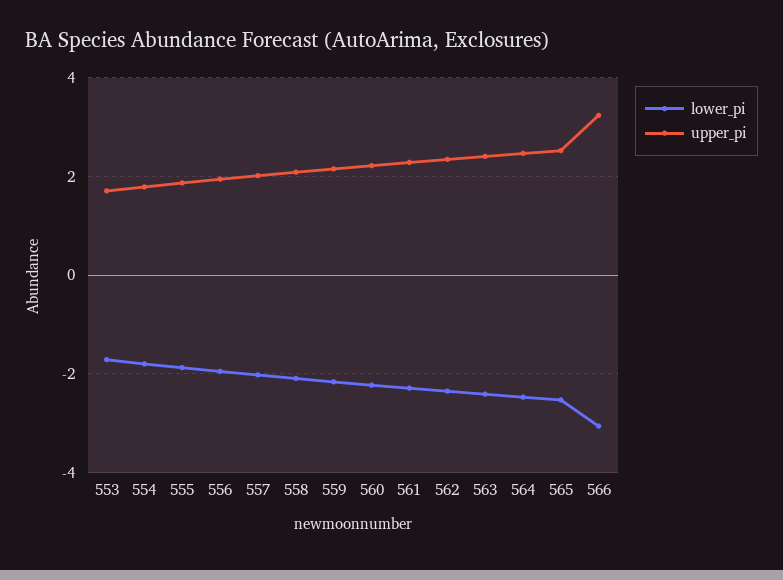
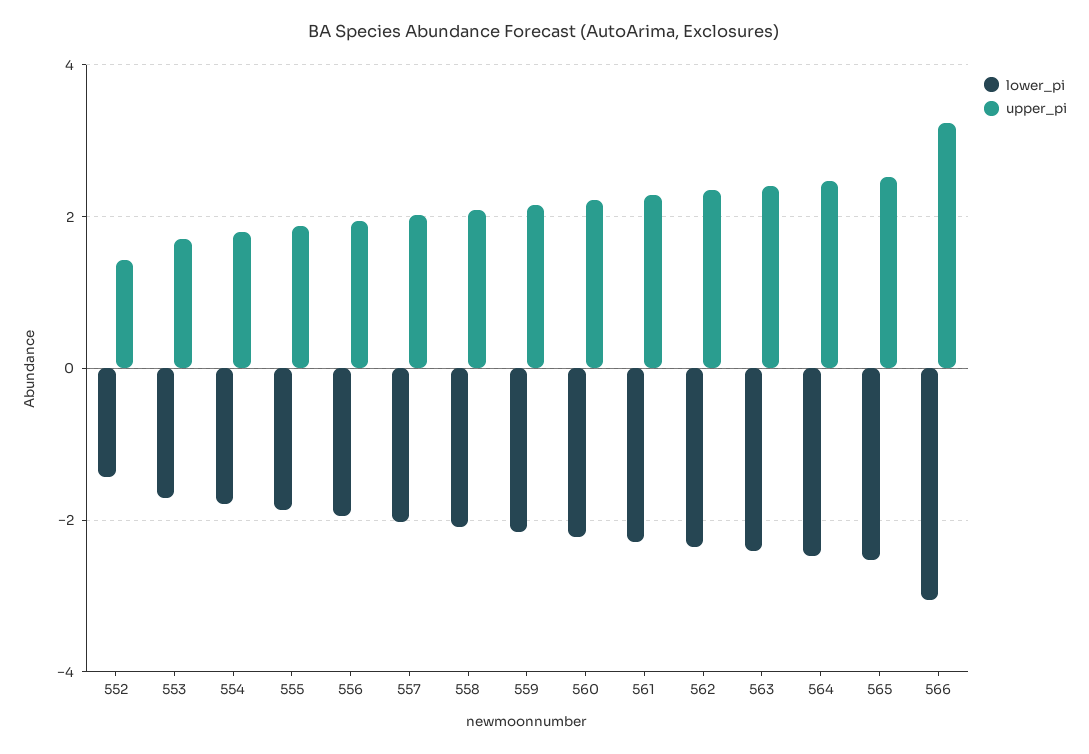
  {
    "lower_pi": {
      "553": -1.8,
      "554": -1.8,
      "555": -1.8,
      "556": -2,
      "557": -2,
      "558": -2,
      "559": -2.2,
      "560": -2.2,
      "561": -2.2,
      "562": -2.4,
      "563": -2.4,
      "564": -2.4,
      "565": -2.6,
-     "566": -3
+     "566": -3,
+     "552": -1.4
    },
    "upper_pi": {
      "553": 1.8,
      "554": 1.8,
      "555": 1.8,
      "556": 2,
      "557": 2,
      "558": 2,
      "559": 2.2,
      "560": 2.2,
      "561": 2.2,
      "562": 2.4,
      "563": 2.4,
      "564": 2.4,
      "565": 2.6,
-     "566": 3.2
+     "566": 3.2,
+     "552": 1.4
    }
  }

